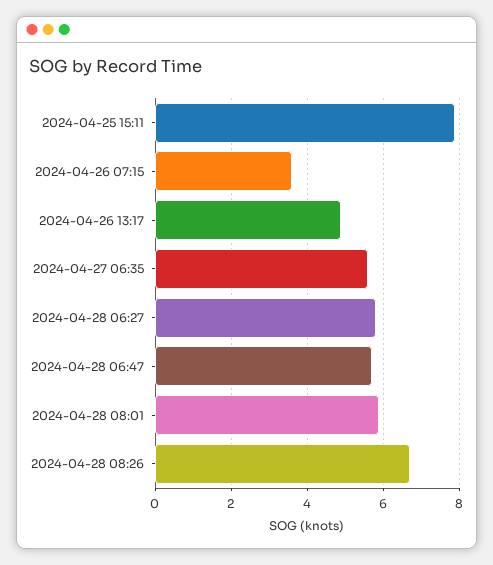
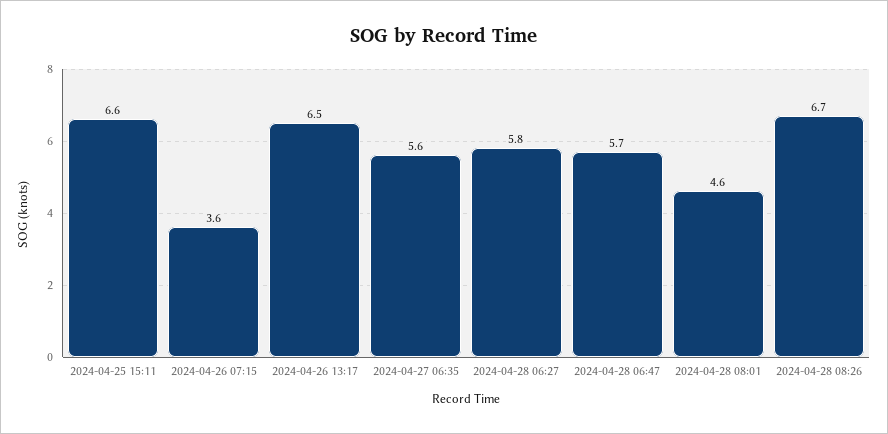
  {
-   "2024-04-25 15:11": 8,
+   "2024-04-25 15:11": 6.6,
    "2024-04-26 07:15": 3.6,
-   "2024-04-26 13:17": 5,
+   "2024-04-26 13:17": 6.5,
    "2024-04-27 06:35": 5.6,
    "2024-04-28 06:27": 5.8,
    "2024-04-28 06:47": 5.7,
-   "2024-04-28 08:01": 6,
+   "2024-04-28 08:01": 4.6,
    "2024-04-28 08:26": 6.7
  }

